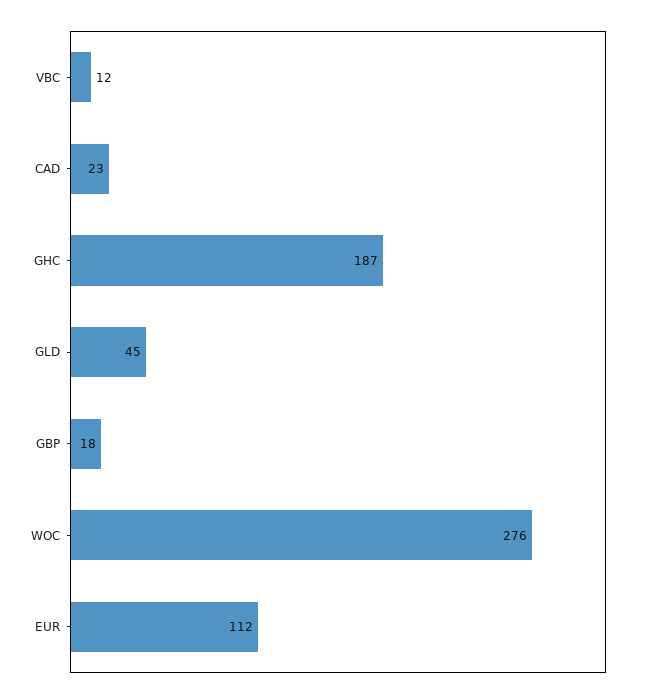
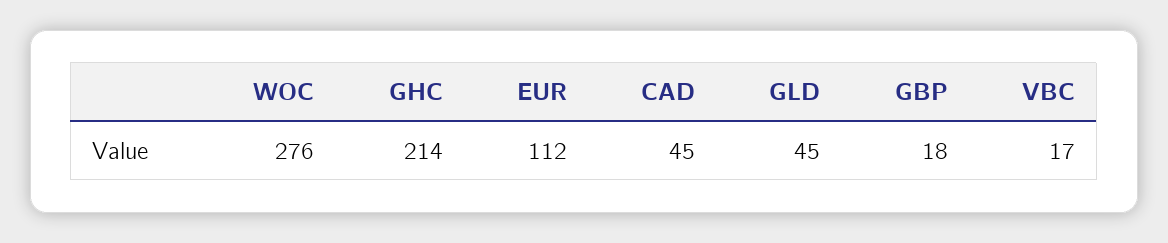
  {
-   "VBC": 12,
+   "VBC": 17,
-   "CAD": 23,
+   "CAD": 45,
-   "GHC": 187,
+   "GHC": 214,
    "GLD": 45,
    "GBP": 18,
    "WOC": 276,
    "EUR": 112
  }

